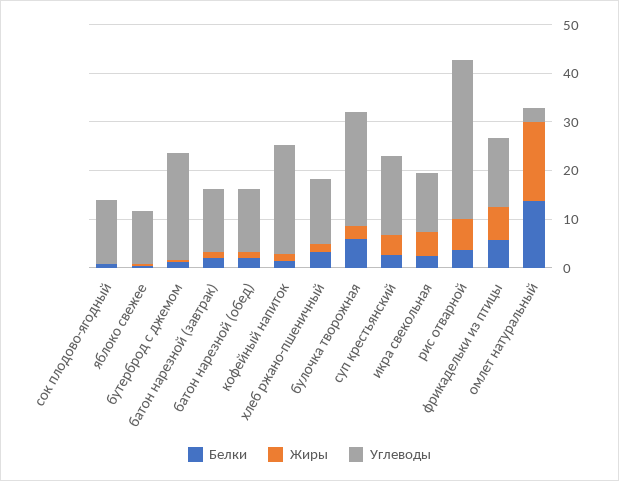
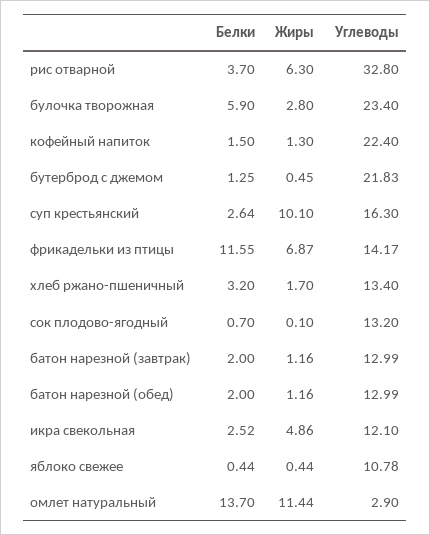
  {
    "Белки": {
      "сок плодово-ягодный": 0.7,
      "яблоко свежее": 0.44,
      "бутерброд с джемом": 1.25,
      "батон нарезной (завтрак)": 2,
      "батон нарезной (обед)": 2,
      "кофейный напиток": 1.5,
      "хлеб ржано-пшеничный": 3.2,
      "булочка творожная": 5.9,
      "суп крестьянский": 2.64,
      "икра свекольная": 2.52,
      "рис отварной": 3.7,
-     "фрикадельки из птицы": 6,
+     "фрикадельки из птицы": 11.55,
      "омлет натуральный": 13.7
    },
    "Жиры": {
      "сок плодово-ягодный": 0.1,
      "яблоко свежее": 0.44,
      "бутерброд с джемом": 0.45,
      "батон нарезной (завтрак)": 1.16,
      "батон нарезной (обед)": 1.16,
      "кофейный напиток": 1.3,
      "хлеб ржано-пшеничный": 1.7,
      "булочка творожная": 2.8,
-     "суп крестьянский": 4,
+     "суп крестьянский": 10.1,
      "икра свекольная": 4.86,
      "рис отварной": 6.3,
      "фрикадельки из птицы": 6.87,
-     "омлет натуральный": 16
+     "омлет натуральный": 11.44
    },
    "Углеводы": {
      "сок плодово-ягодный": 13.2,
      "яблоко свежее": 10.78,
      "бутерброд с джемом": 21.83,
      "батон нарезной (завтрак)": 12.99,
      "батон нарезной (обед)": 12.99,
      "кофейный напиток": 22.4,
      "хлеб ржано-пшеничный": 13.4,
      "булочка творожная": 23.4,
      "суп крестьянский": 16.3,
      "икра свекольная": 12.1,
      "рис отварной": 32.8,
      "фрикадельки из птицы": 14.17,
      "омлет натуральный": 2.9
    }
  }

